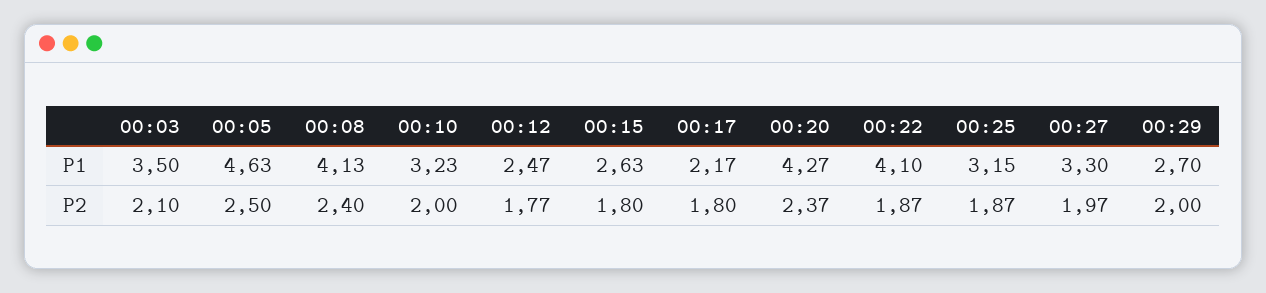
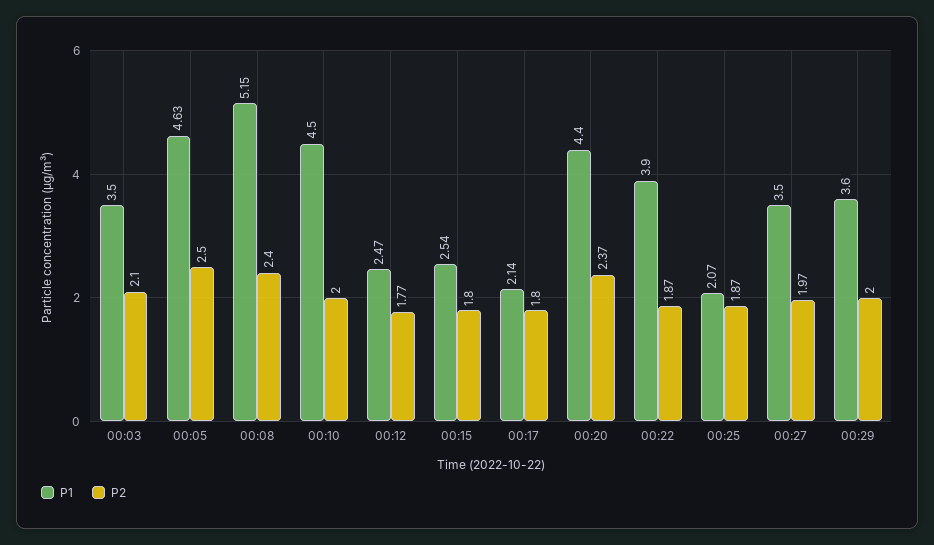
  {
    "P1": {
      "00:03": 3.5,
      "00:05": 4.63,
-     "00:08": 4.13,
+     "00:08": 5.15,
-     "00:10": 3.23,
+     "00:10": 4.5,
      "00:12": 2.47,
-     "00:15": 2.63,
+     "00:15": 2.54,
-     "00:17": 2.17,
+     "00:17": 2.14,
-     "00:20": 4.27,
+     "00:20": 4.4,
-     "00:22": 4.1,
+     "00:22": 3.9,
-     "00:25": 3.15,
+     "00:25": 2.07,
-     "00:27": 3.3,
+     "00:27": 3.5,
-     "00:29": 2.7
+     "00:29": 3.6
    },
    "P2": {
      "00:03": 2.1,
      "00:05": 2.5,
      "00:08": 2.4,
      "00:10": 2,
      "00:12": 1.77,
      "00:15": 1.8,
      "00:17": 1.8,
      "00:20": 2.37,
      "00:22": 1.87,
      "00:25": 1.87,
      "00:27": 1.97,
      "00:29": 2
    }
  }

